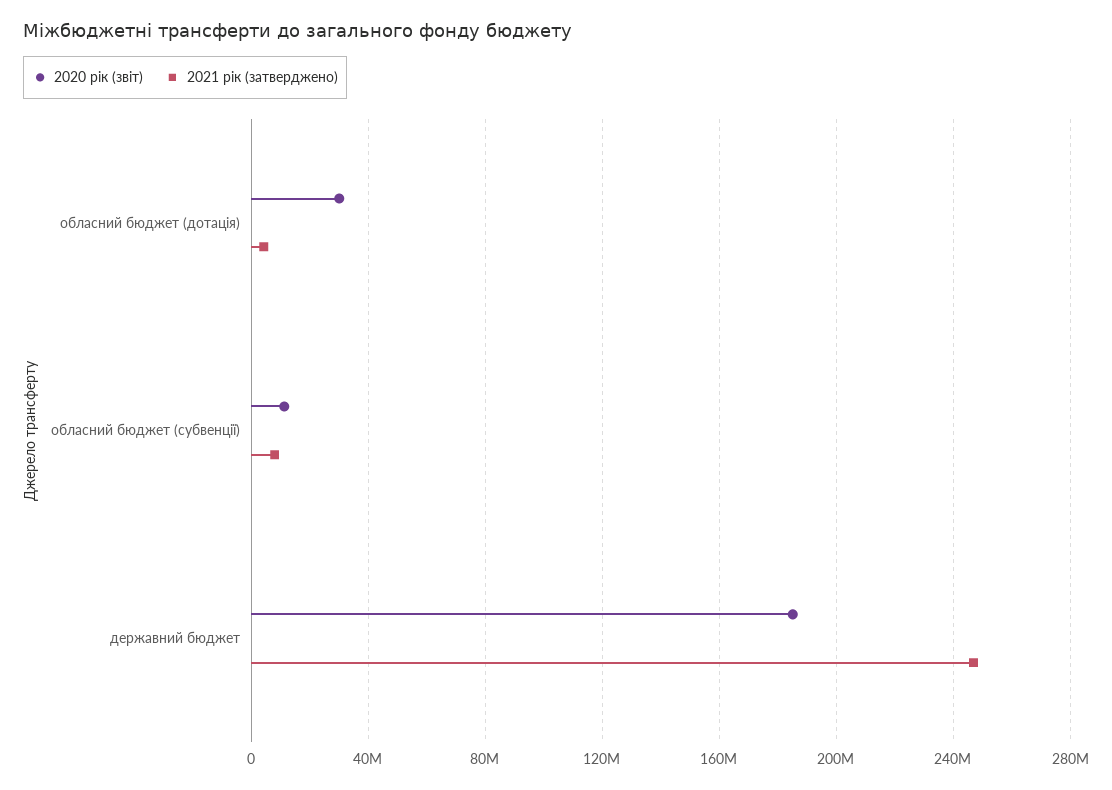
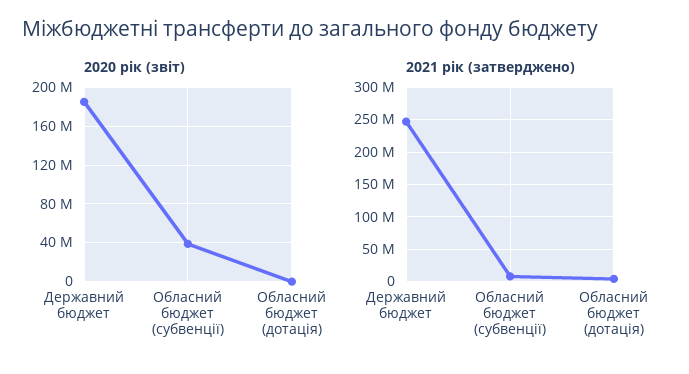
  {
    "2020 рік (звіт)": {
-     "обласний бюджет (дотація)": 30000000,
+     "обласний бюджет (дотація)": 0,
-     "обласний бюджет (субвенції)": 10000000,
+     "обласний бюджет (субвенції)": 40000000,
      "державний бюджет": 185000000
    },
    "2021 рік (затверджено)": {
      "обласний бюджет (дотація)": 5000000,
      "обласний бюджет (субвенції)": 10000000,
      "державний бюджет": 245000000
    }
  }

